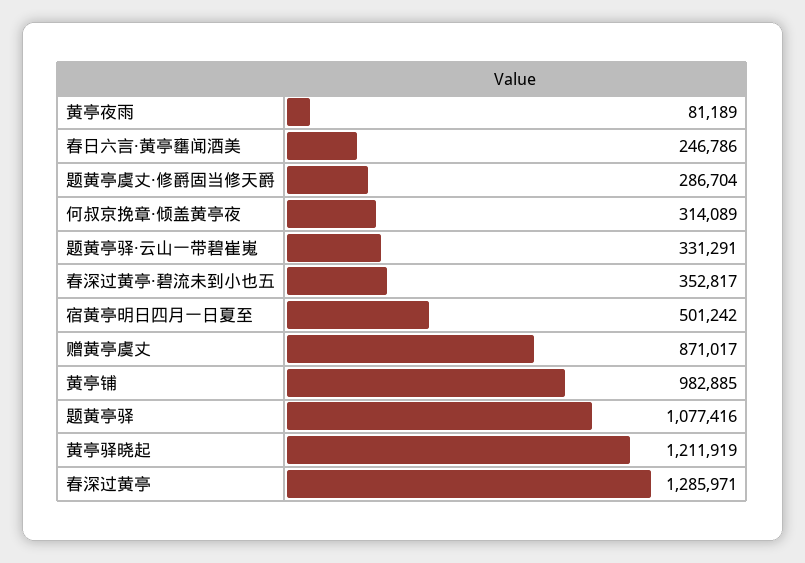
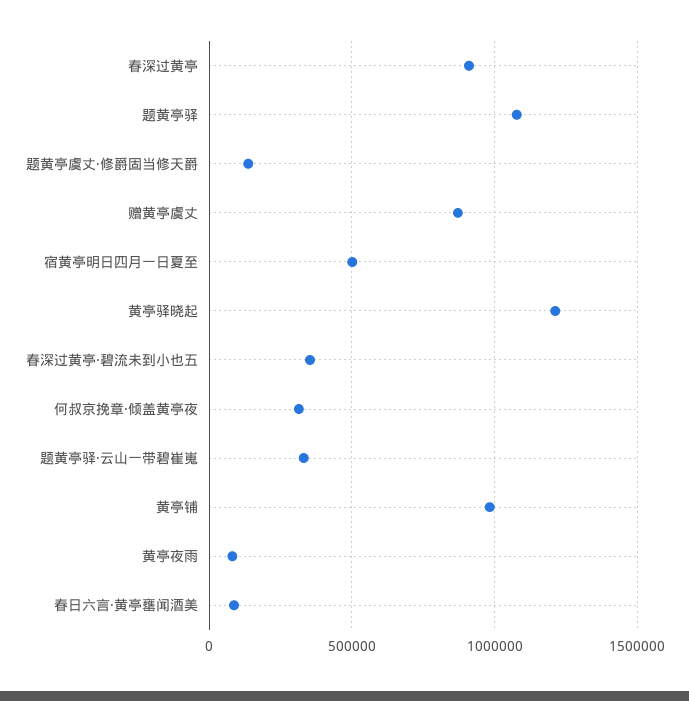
  {
    "黄亭夜雨": 81189,
-   "春日六言·黄亭罋闻酒美": 246786,
+   "春日六言·黄亭罋闻酒美": 100000,
-   "题黄亭虞丈·修爵固当修天爵": 286704,
+   "题黄亭虞丈·修爵固当修天爵": 150000,
    "何叔京挽章·倾盖黄亭夜": 314089,
    "题黄亭驿·云山一带碧崔嵬": 331291,
    "春深过黄亭·碧流未到小也五": 352817,
    "宿黄亭明日四月一日夏至": 501242,
    "赠黄亭虞丈": 871017,
    "黄亭铺": 982885,
    "题黄亭驿": 1077416,
    "黄亭驿晓起": 1211919,
-   "春深过黄亭": 1285971
+   "春深过黄亭": 900000
  }

